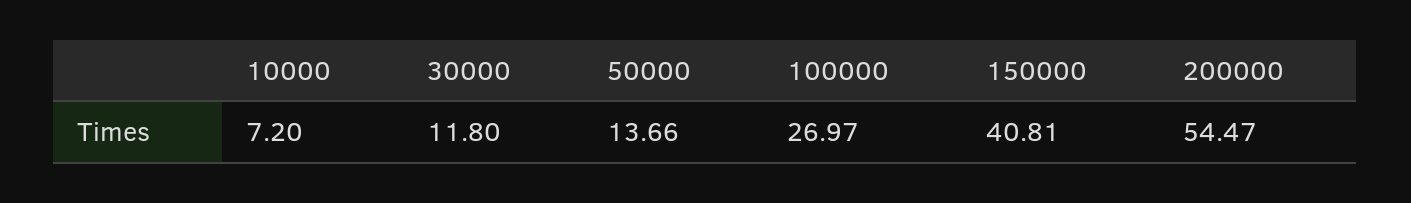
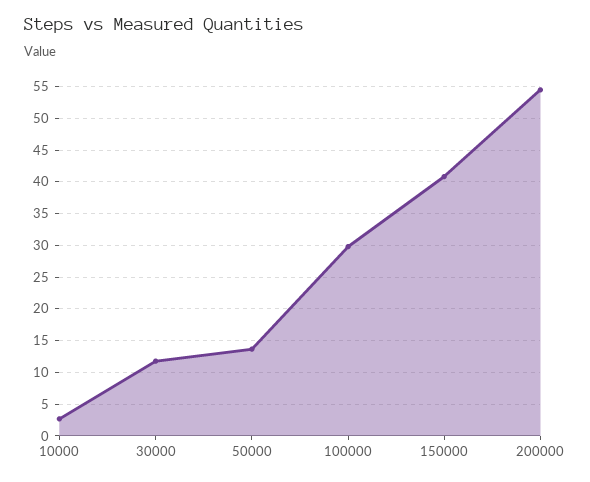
  {
-   "10000": 7.2,
+   "10000": 3,
    "30000": 11.8,
    "50000": 13.66,
-   "100000": 26.97,
+   "100000": 30,
    "150000": 40.81,
    "200000": 54.47
  }

